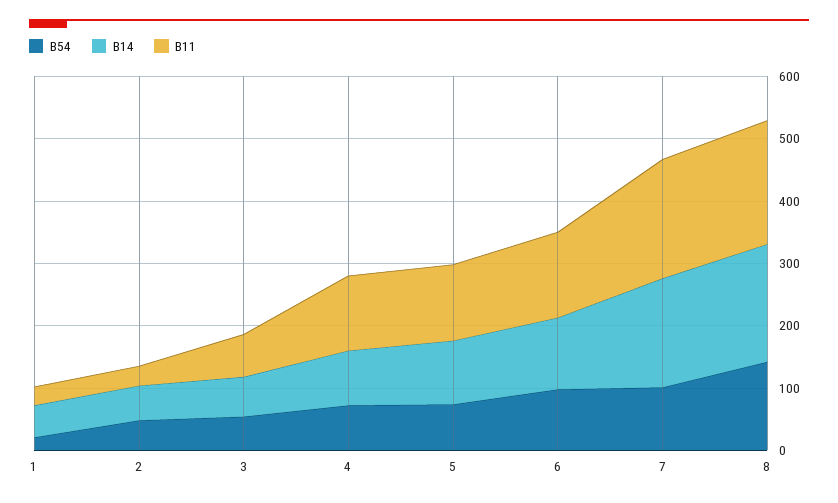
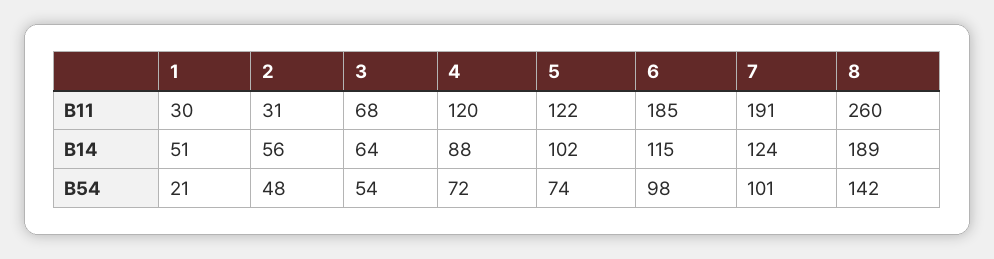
  {
    "B54": {
      "1": 21,
      "2": 48,
      "3": 54,
      "4": 72,
      "5": 74,
      "6": 98,
      "7": 101,
      "8": 142
    },
    "B14": {
      "1": 51,
      "2": 56,
      "3": 64,
      "4": 88,
      "5": 102,
      "6": 115,
-     "7": 180,
+     "7": 124,
      "8": 189
    },
    "B11": {
      "1": 30,
      "2": 31,
      "3": 68,
      "4": 120,
      "5": 122,
-     "6": 140,
+     "6": 185,
      "7": 191,
-     "8": 200
+     "8": 260
    }
  }

